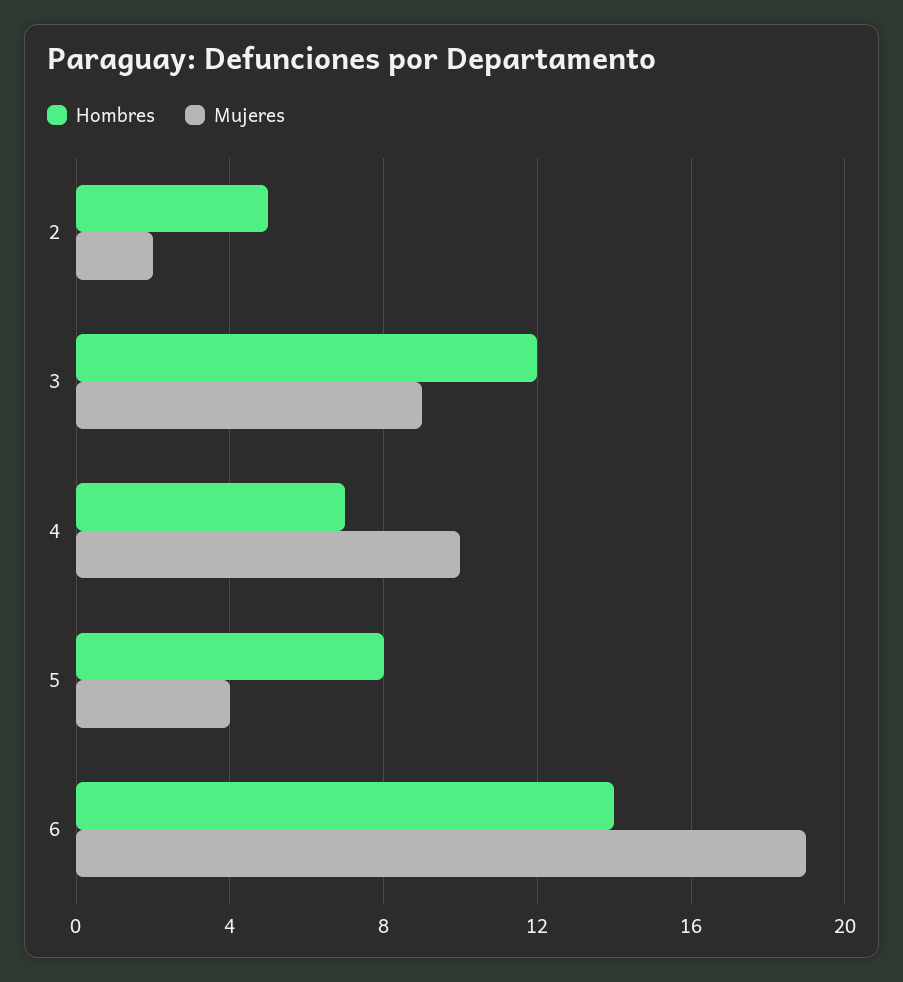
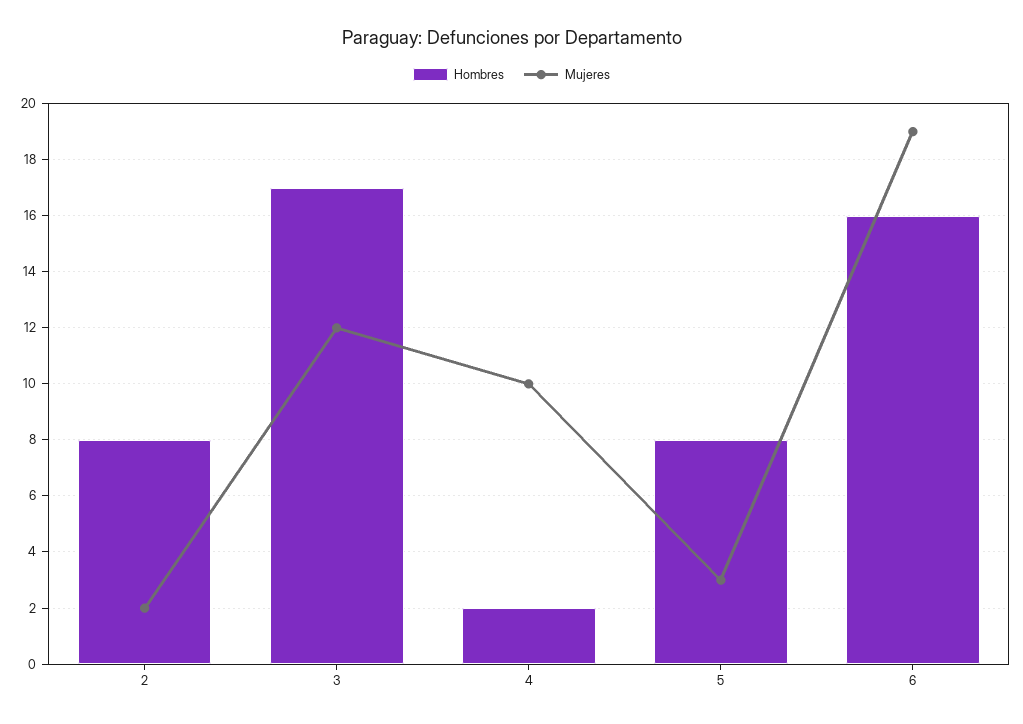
  {
    "Hombres": {
-     "2": 5,
+     "2": 8,
-     "3": 12,
+     "3": 17,
-     "4": 7,
+     "4": 2,
      "5": 8,
-     "6": 14
+     "6": 16
    },
    "Mujeres": {
      "2": 2,
-     "3": 9,
+     "3": 12,
      "4": 10,
-     "5": 4,
+     "5": 3,
      "6": 19
    }
  }

